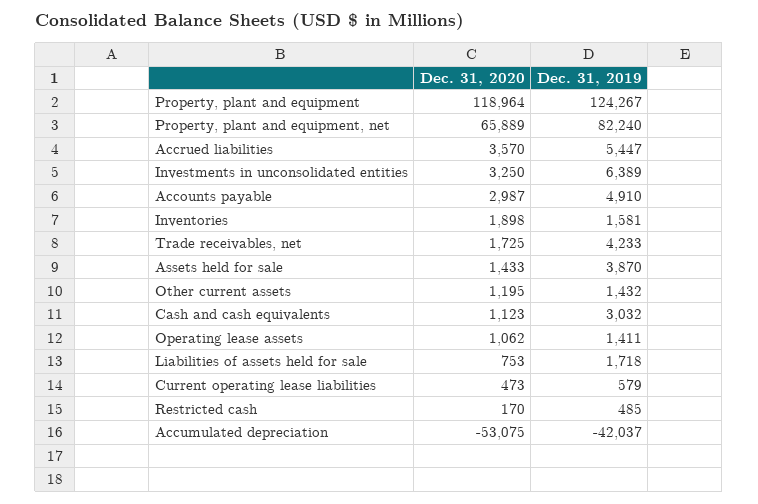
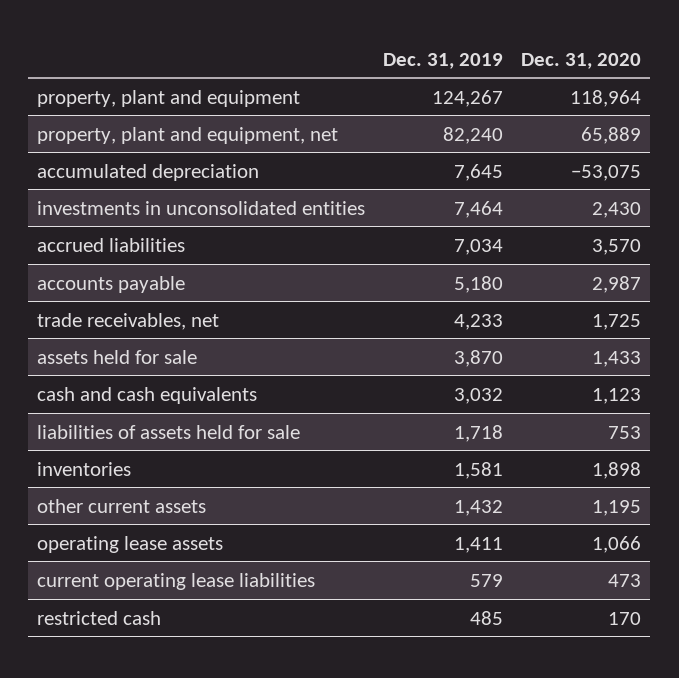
  {
    "Dec. 31, 2020": {
      "Property, plant and equipment": 118964,
      "Property, plant and equipment, net": 65889,
      "Accrued liabilities": 3570,
-     "Investments in unconsolidated entities": 3250,
+     "Investments in unconsolidated entities": 2430,
      "Accounts payable": 2987,
      "Inventories": 1898,
      "Trade receivables, net": 1725,
      "Assets held for sale": 1433,
      "Other current assets": 1195,
      "Cash and cash equivalents": 1123,
-     "Operating lease assets": 1062,
+     "Operating lease assets": 1066,
      "Liabilities of assets held for sale": 753,
      "Current operating lease liabilities": 473,
      "Restricted cash": 170,
      "Accumulated depreciation": -53075
    },
    "Dec. 31, 2019": {
      "Property, plant and equipment": 124267,
      "Property, plant and equipment, net": 82240,
-     "Accrued liabilities": 5447,
+     "Accrued liabilities": 7034,
-     "Investments in unconsolidated entities": 6389,
+     "Investments in unconsolidated entities": 7464,
-     "Accounts payable": 4910,
+     "Accounts payable": 5180,
      "Inventories": 1581,
      "Trade receivables, net": 4233,
      "Assets held for sale": 3870,
      "Other current assets": 1432,
      "Cash and cash equivalents": 3032,
      "Operating lease assets": 1411,
      "Liabilities of assets held for sale": 1718,
      "Current operating lease liabilities": 579,
      "Restricted cash": 485,
-     "Accumulated depreciation": -42037
+     "Accumulated depreciation": 7645
    }
  }

